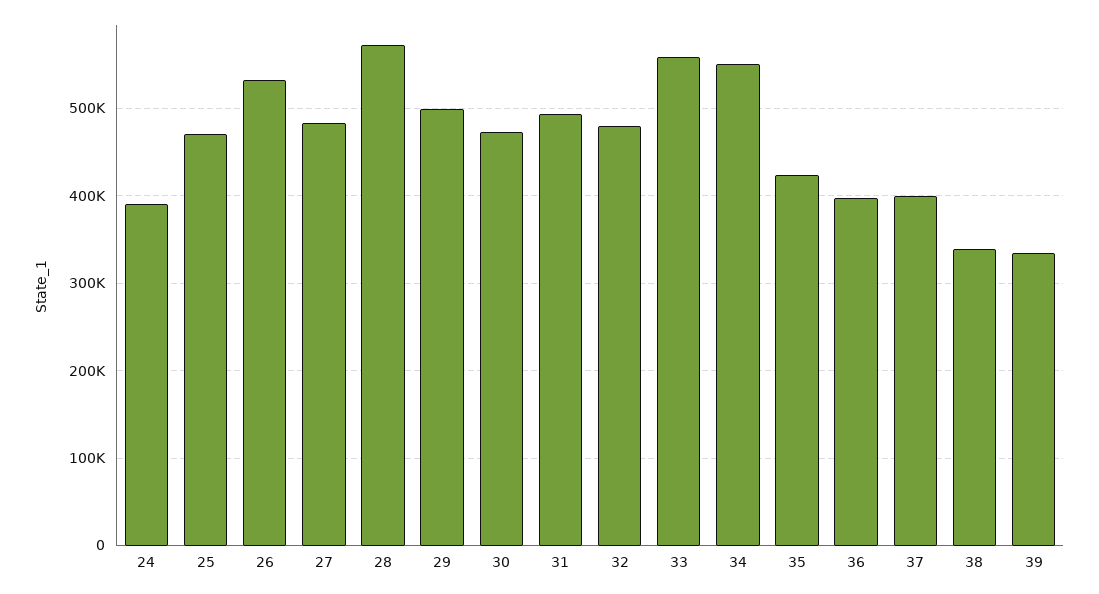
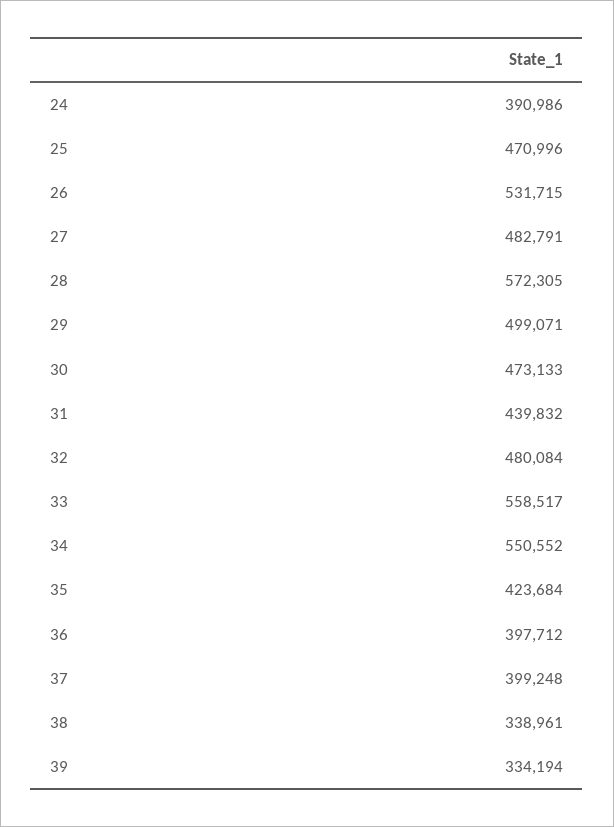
  {
    "24": 390986,
    "25": 470996,
    "26": 531715,
    "27": 482791,
    "28": 572305,
    "29": 499071,
    "30": 473133,
-   "31": 490000,
+   "31": 439832,
    "32": 480084,
    "33": 558517,
    "34": 550552,
    "35": 423684,
    "36": 397712,
    "37": 399248,
    "38": 338961,
    "39": 334194
  }

